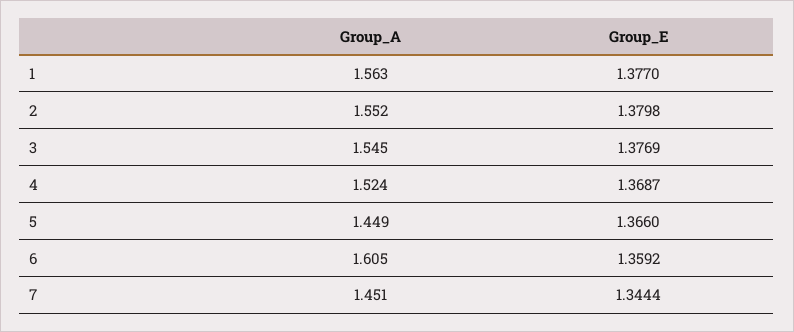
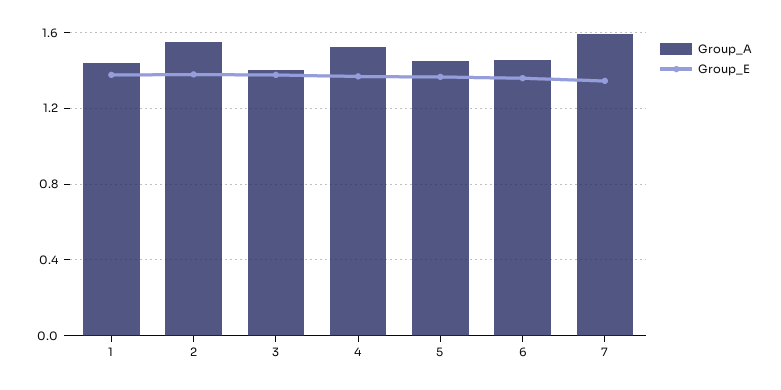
  {
    "Group_A": {
-     "1": 1.563,
+     "1": 1.45,
      "2": 1.552,
-     "3": 1.545,
+     "3": 1.4,
      "4": 1.524,
      "5": 1.449,
-     "6": 1.605,
+     "6": 1.45,
-     "7": 1.451
+     "7": 1.6
    },
    "Group_E": {
      "1": 1.377,
      "2": 1.3798,
      "3": 1.3769,
      "4": 1.3687,
      "5": 1.366,
      "6": 1.3592,
      "7": 1.3444
    }
  }

